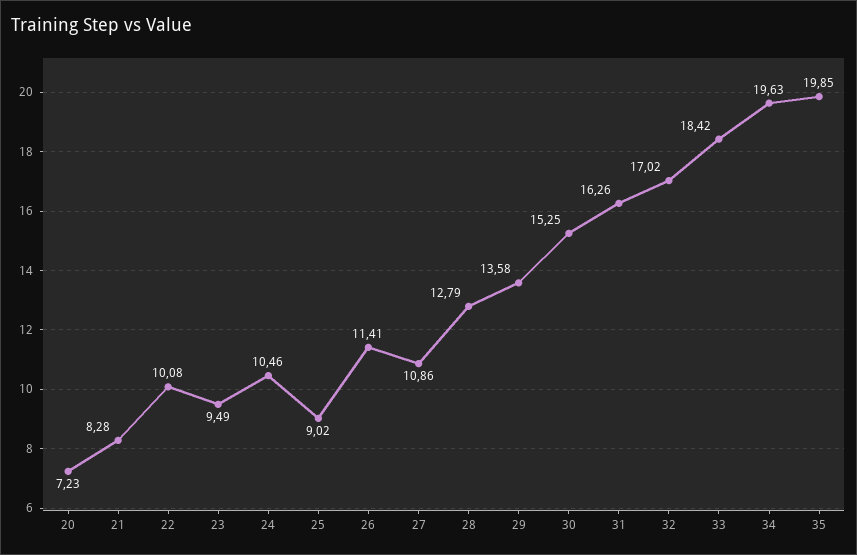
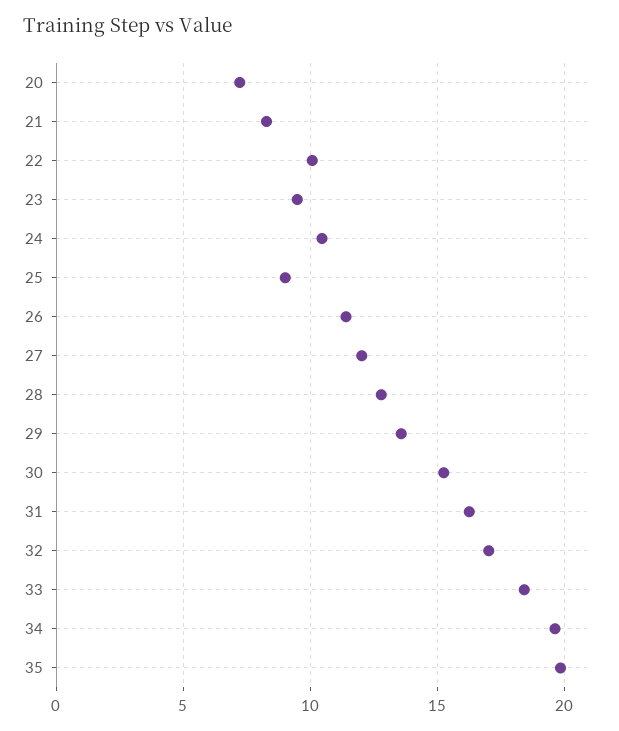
  {
    "20": 7.23,
    "21": 8.28,
    "22": 10.08,
    "23": 9.49,
    "24": 10.46,
    "25": 9.02,
    "26": 11.41,
-   "27": 10.86,
+   "27": 12,
    "28": 12.79,
    "29": 13.58,
    "30": 15.25,
    "31": 16.26,
    "32": 17.02,
    "33": 18.42,
    "34": 19.63,
    "35": 19.85
  }

